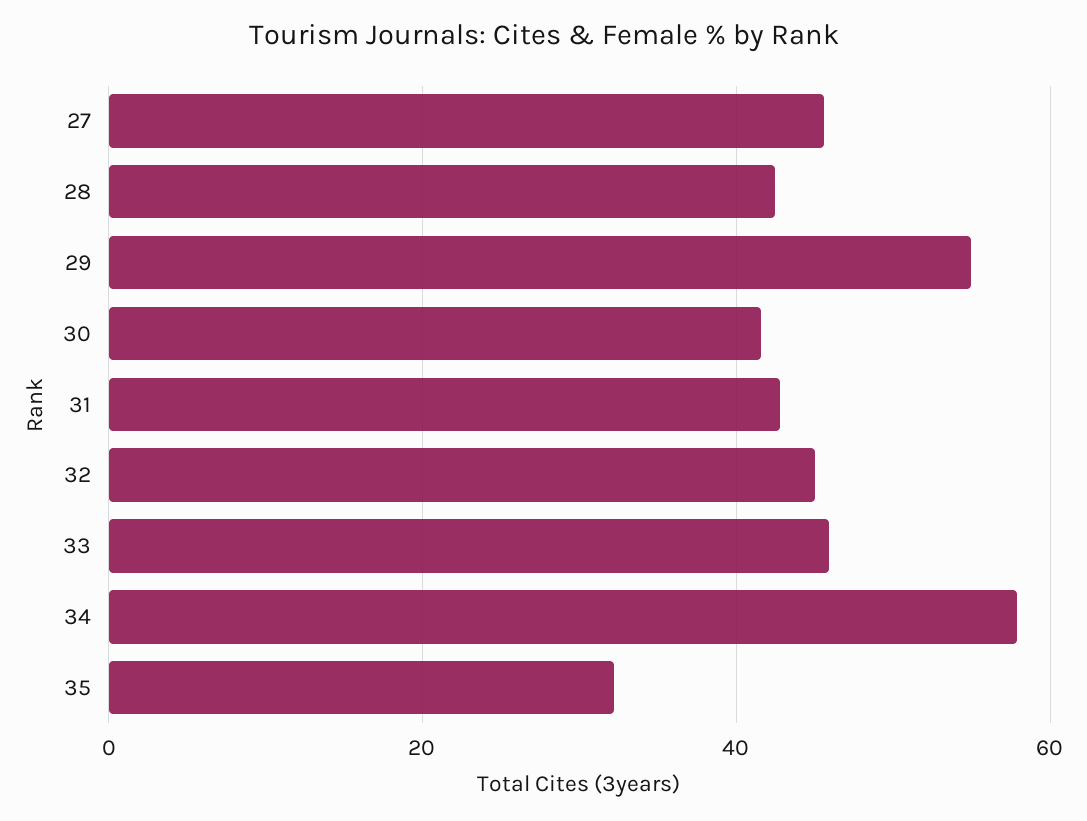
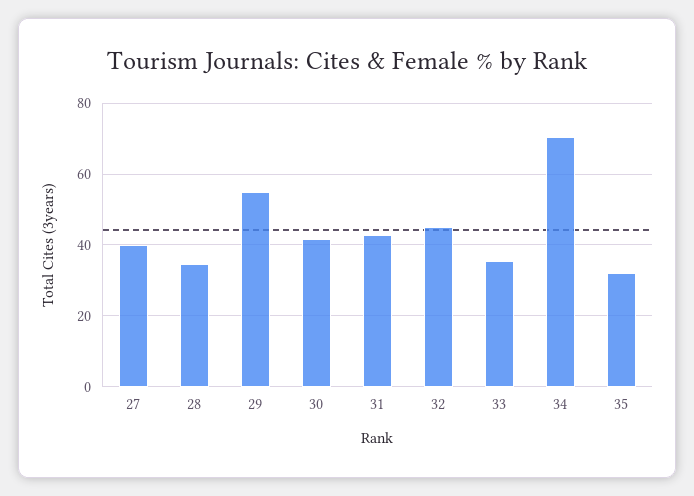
  {
-   "27": 46,
+   "27": 40,
-   "28": 42,
+   "28": 34,
    "29": 54,
    "30": 42,
    "31": 42,
    "32": 46,
-   "33": 46,
+   "33": 36,
-   "34": 58,
+   "34": 70,
    "35": 32
  }

